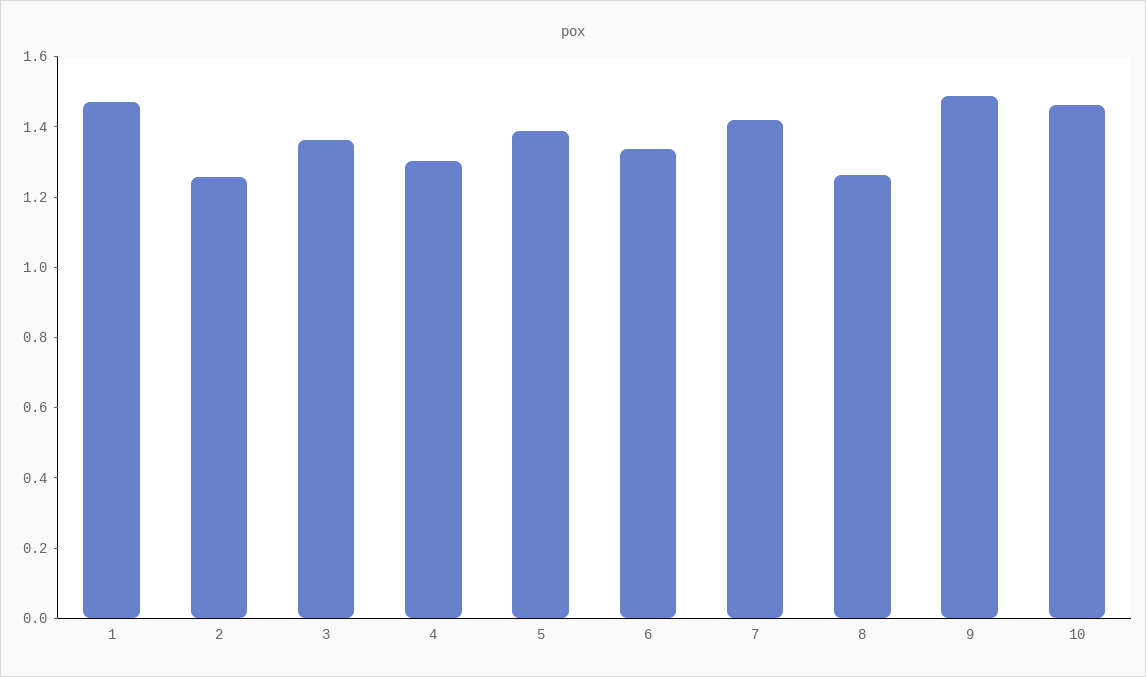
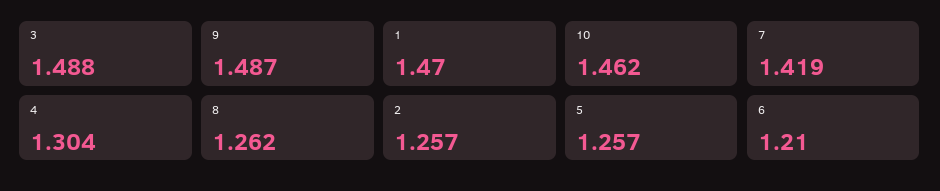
  {
    "1": 1.47,
    "2": 1.257,
-   "3": 1.35,
+   "3": 1.488,
    "4": 1.304,
-   "5": 1.4,
+   "5": 1.257,
-   "6": 1.35,
+   "6": 1.21,
    "7": 1.419,
    "8": 1.262,
    "9": 1.487,
    "10": 1.462
  }

